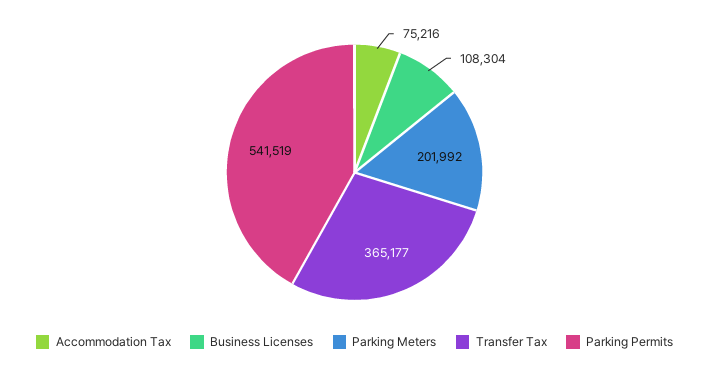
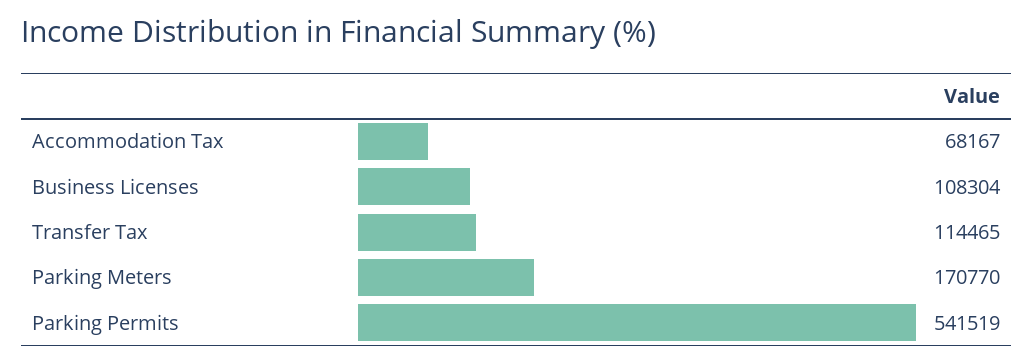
  {
-   "Accommodation Tax": 75216,
+   "Accommodation Tax": 68167,
    "Business Licenses": 108304,
-   "Parking Meters": 201992,
+   "Parking Meters": 170770,
-   "Transfer Tax": 365177,
+   "Transfer Tax": 114465,
    "Parking Permits": 541519
  }

